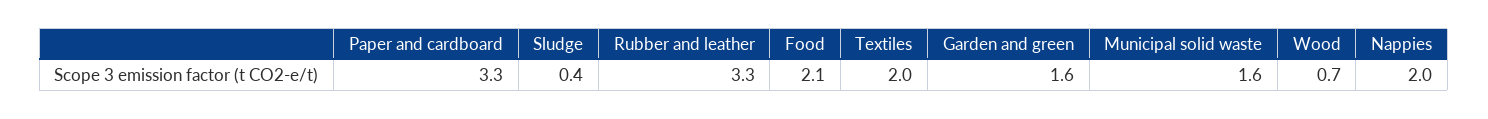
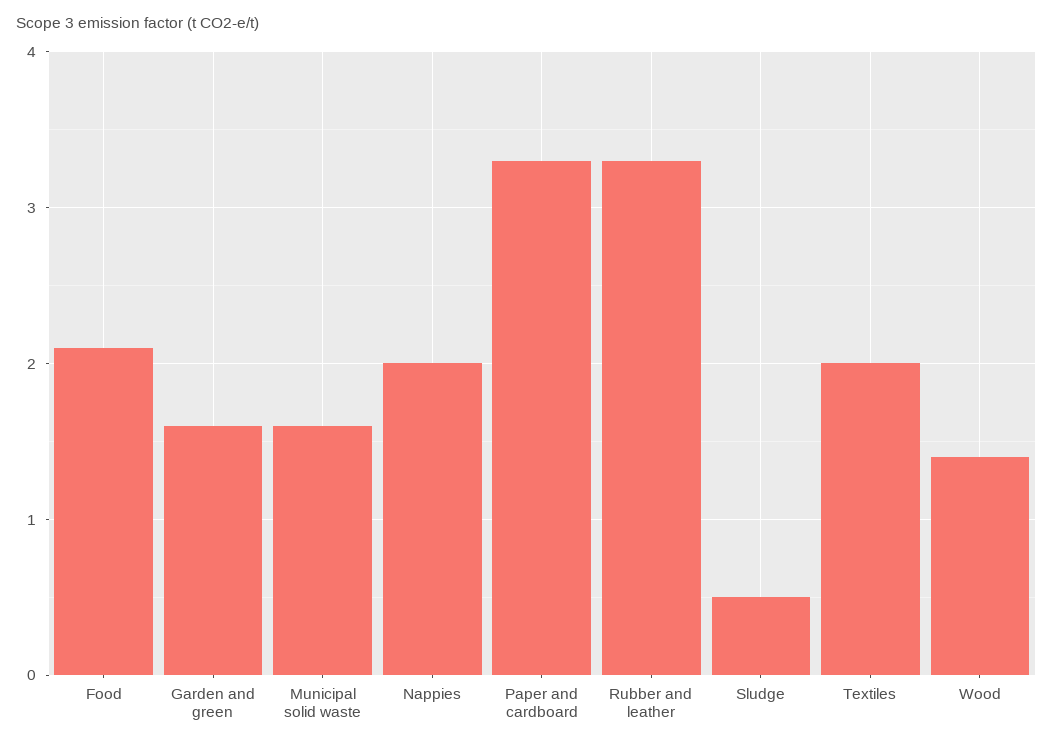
  {
    "Paper and cardboard": 3.3,
-   "Sludge": 0.4,
+   "Sludge": 0.5,
    "Rubber and leather": 3.3,
    "Food": 2.1,
    "Textiles": 2,
    "Garden and green": 1.6,
    "Municipal solid waste": 1.6,
-   "Wood": 0.7,
+   "Wood": 1.4,
    "Nappies": 2
  }

